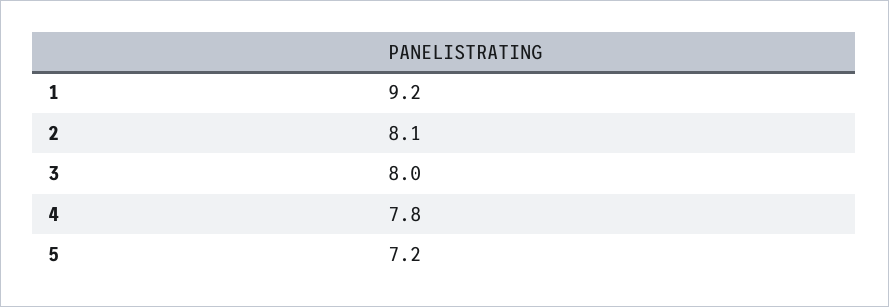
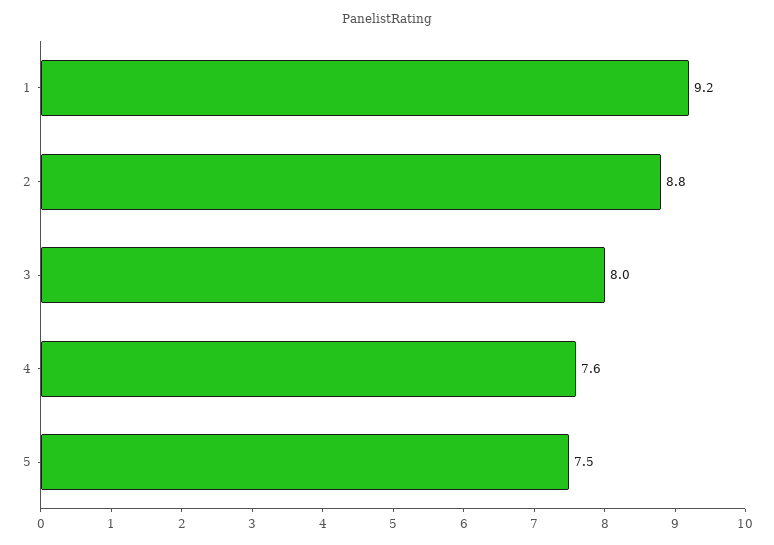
  {
    "1": 9.2,
-   "2": 8.1,
+   "2": 8.8,
    "3": 8,
-   "4": 7.8,
+   "4": 7.6,
-   "5": 7.2
+   "5": 7.5
  }

